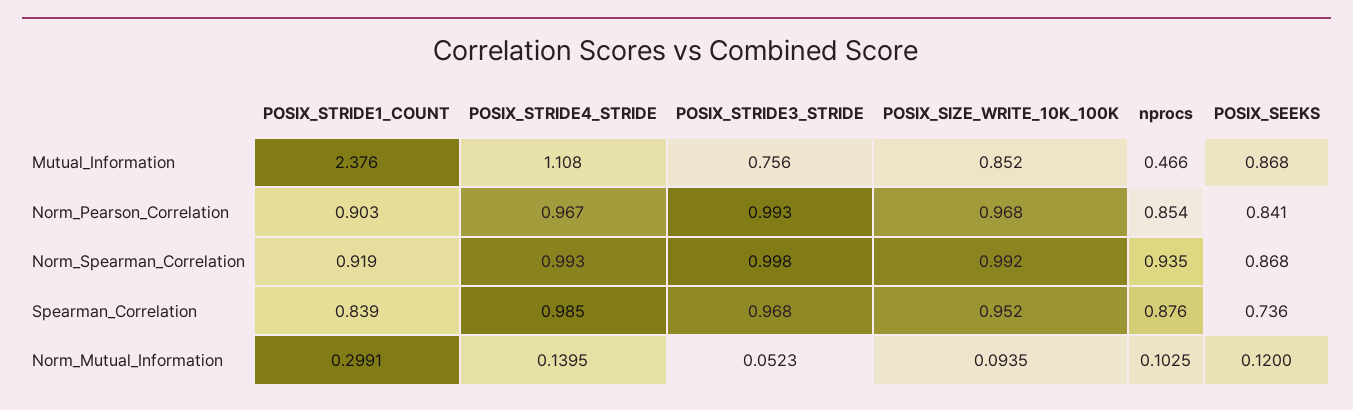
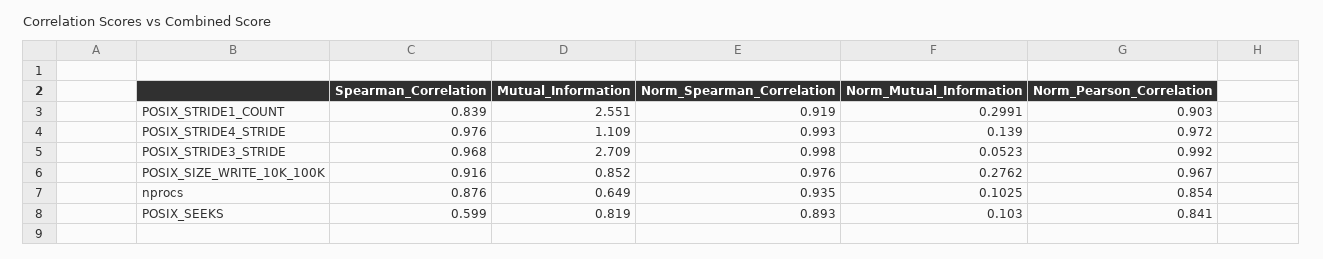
  {
    "POSIX_STRIDE1_COUNT": {
-     "Mutual_Information": 2.376,
+     "Mutual_Information": 2.551,
      "Norm_Pearson_Correlation": 0.903,
      "Norm_Spearman_Correlation": 0.919,
      "Spearman_Correlation": 0.839,
      "Norm_Mutual_Information": 0.2991
    },
    "POSIX_STRIDE4_STRIDE": {
-     "Mutual_Information": 1.108,
+     "Mutual_Information": 1.109,
-     "Norm_Pearson_Correlation": 0.967,
+     "Norm_Pearson_Correlation": 0.972,
      "Norm_Spearman_Correlation": 0.993,
-     "Spearman_Correlation": 0.985,
+     "Spearman_Correlation": 0.976,
-     "Norm_Mutual_Information": 0.1395
+     "Norm_Mutual_Information": 0.139
    },
    "POSIX_STRIDE3_STRIDE": {
-     "Mutual_Information": 0.756,
+     "Mutual_Information": 2.709,
-     "Norm_Pearson_Correlation": 0.993,
+     "Norm_Pearson_Correlation": 0.992,
      "Norm_Spearman_Correlation": 0.998,
      "Spearman_Correlation": 0.968,
      "Norm_Mutual_Information": 0.0523
    },
    "POSIX_SIZE_WRITE_10K_100K": {
      "Mutual_Information": 0.852,
-     "Norm_Pearson_Correlation": 0.968,
+     "Norm_Pearson_Correlation": 0.967,
-     "Norm_Spearman_Correlation": 0.992,
+     "Norm_Spearman_Correlation": 0.976,
-     "Spearman_Correlation": 0.952,
+     "Spearman_Correlation": 0.916,
-     "Norm_Mutual_Information": 0.0935
+     "Norm_Mutual_Information": 0.2762
    },
    "nprocs": {
-     "Mutual_Information": 0.466,
+     "Mutual_Information": 0.649,
      "Norm_Pearson_Correlation": 0.854,
      "Norm_Spearman_Correlation": 0.935,
      "Spearman_Correlation": 0.876,
      "Norm_Mutual_Information": 0.1025
    },
    "POSIX_SEEKS": {
-     "Mutual_Information": 0.868,
+     "Mutual_Information": 0.819,
      "Norm_Pearson_Correlation": 0.841,
-     "Norm_Spearman_Correlation": 0.868,
+     "Norm_Spearman_Correlation": 0.893,
-     "Spearman_Correlation": 0.736,
+     "Spearman_Correlation": 0.599,
-     "Norm_Mutual_Information": 0.12
+     "Norm_Mutual_Information": 0.103
    }
  }

